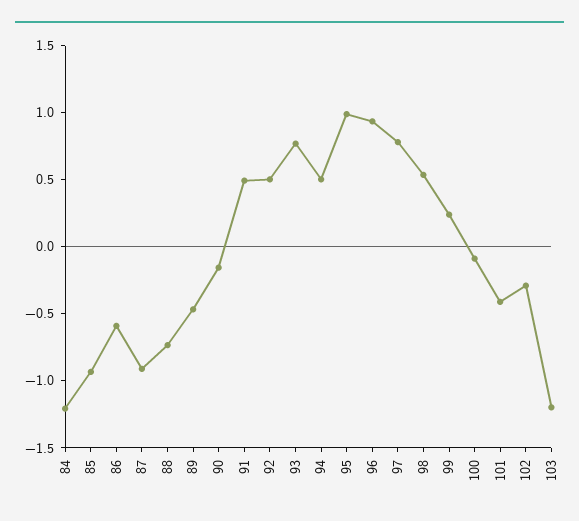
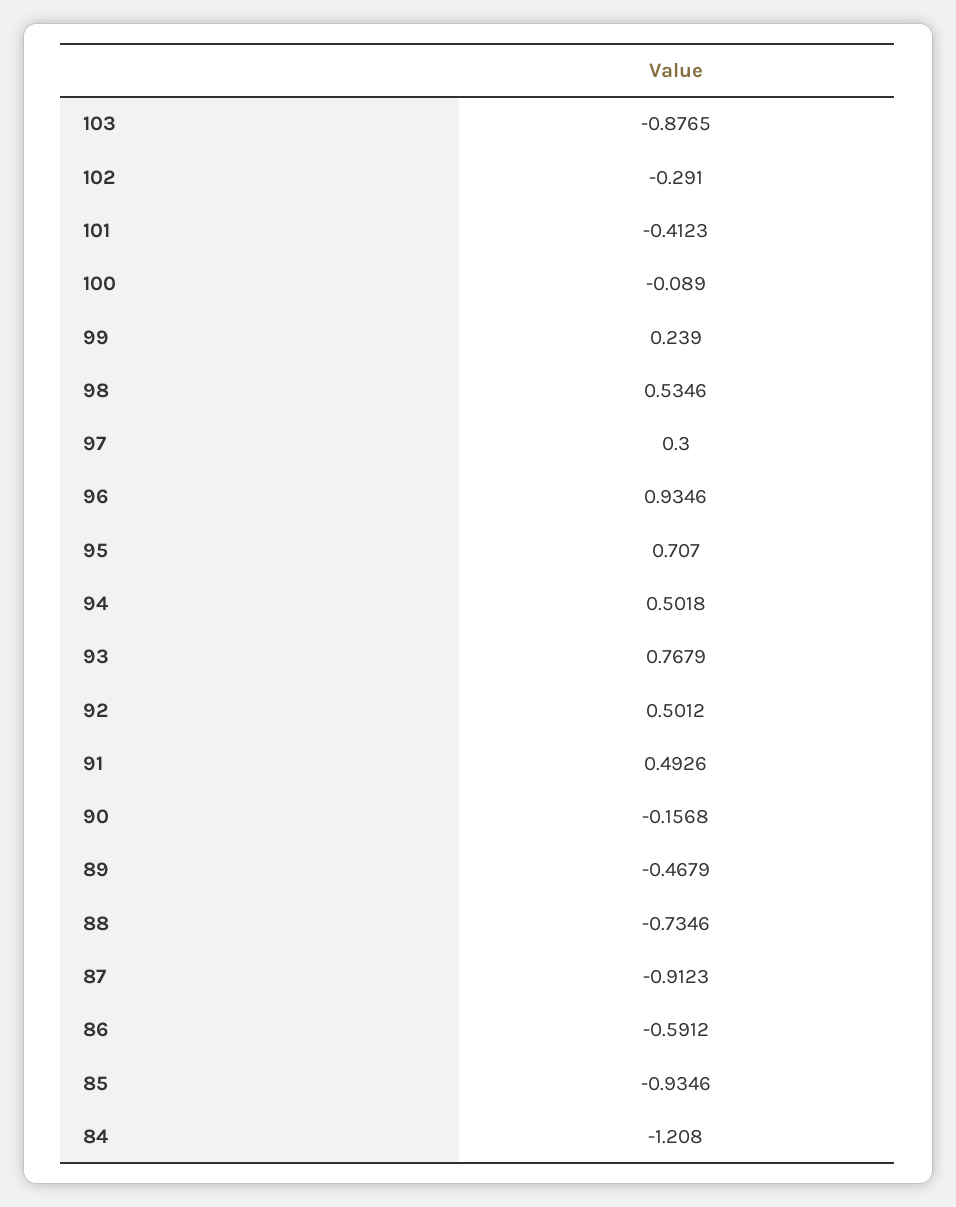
  {
    "84": -1.208,
    "85": -0.9346,
    "86": -0.5912,
    "87": -0.9123,
    "88": -0.7346,
    "89": -0.4679,
    "90": -0.1568,
    "91": 0.4926,
    "92": 0.5012,
    "93": 0.7679,
    "94": 0.5018,
-   "95": 1,
+   "95": 0.707,
    "96": 0.9346,
-   "97": 0.8,
+   "97": 0.3,
    "98": 0.5346,
    "99": 0.239,
    "100": -0.089,
    "101": -0.4123,
    "102": -0.291,
-   "103": -1.2
+   "103": -0.8765
  }

